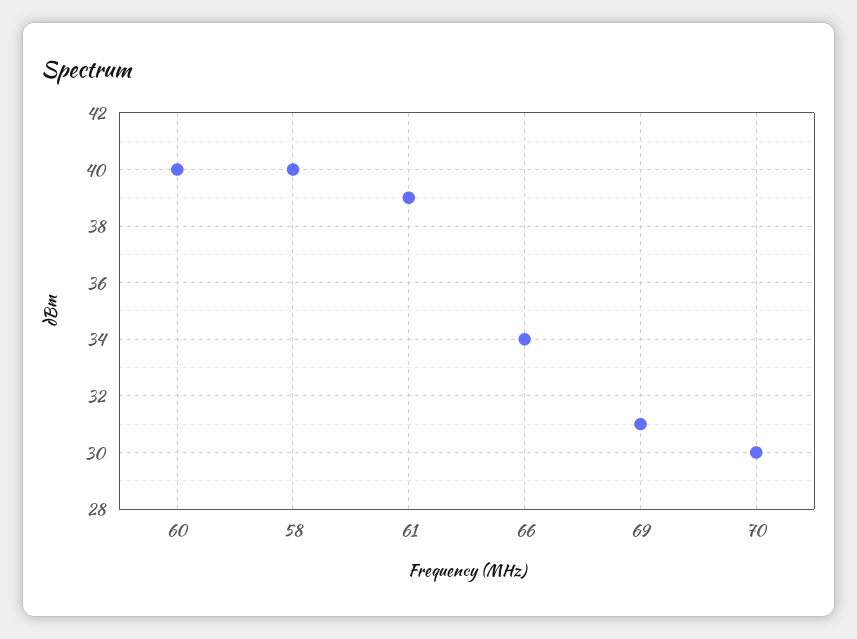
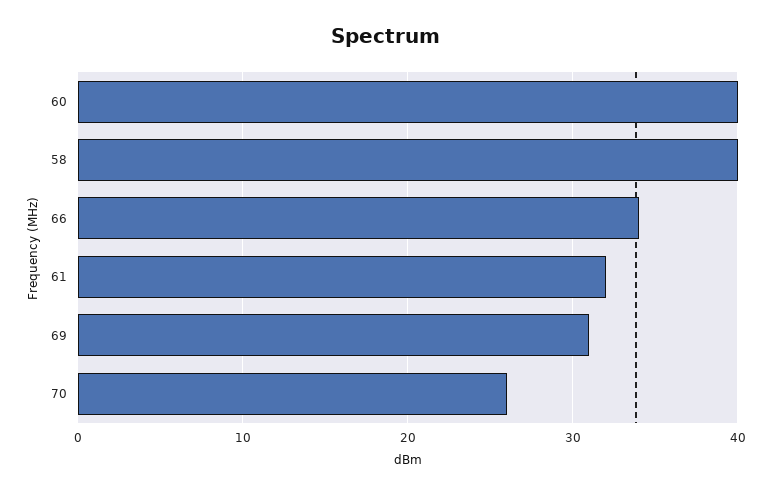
  {
    "60": 40,
    "58": 40,
-   "61": 39,
+   "61": 32,
    "66": 34,
    "69": 31,
-   "70": 30
+   "70": 26
  }

